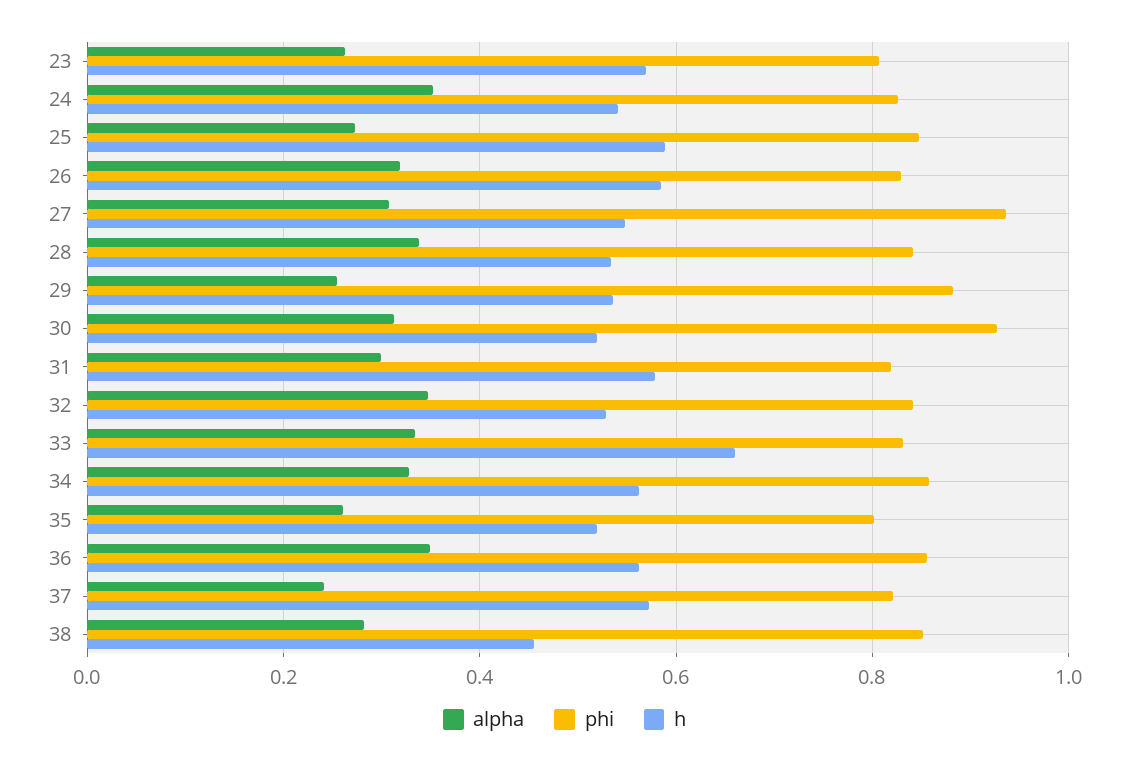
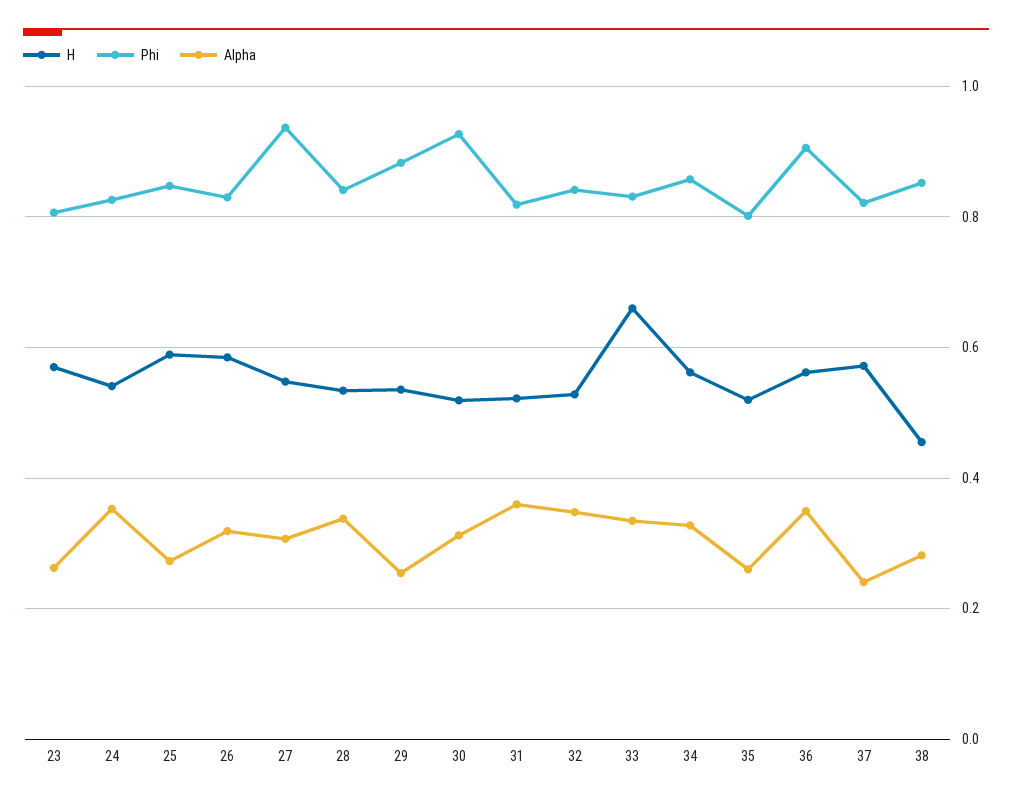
  {
    "alpha": {
      "23": 0.26,
      "24": 0.36,
      "25": 0.28,
      "26": 0.32,
      "27": 0.3,
      "28": 0.34,
      "29": 0.26,
      "30": 0.32,
-     "31": 0.3,
+     "31": 0.36,
      "32": 0.34,
      "33": 0.34,
      "34": 0.32,
      "35": 0.26,
      "36": 0.34,
      "37": 0.24,
      "38": 0.28
    },
    "phi": {
      "23": 0.8,
      "24": 0.82,
      "25": 0.84,
      "26": 0.82,
      "27": 0.94,
      "28": 0.84,
      "29": 0.88,
      "30": 0.92,
      "31": 0.82,
      "32": 0.84,
      "33": 0.84,
      "34": 0.86,
      "35": 0.8,
-     "36": 0.86,
+     "36": 0.9,
      "37": 0.82,
      "38": 0.86
    },
    "h": {
      "23": 0.56,
      "24": 0.54,
      "25": 0.58,
      "26": 0.58,
      "27": 0.54,
      "28": 0.54,
      "29": 0.54,
      "30": 0.52,
-     "31": 0.58,
+     "31": 0.52,
      "32": 0.52,
      "33": 0.66,
      "34": 0.56,
      "35": 0.52,
      "36": 0.56,
      "37": 0.58,
      "38": 0.46
    }
  }

